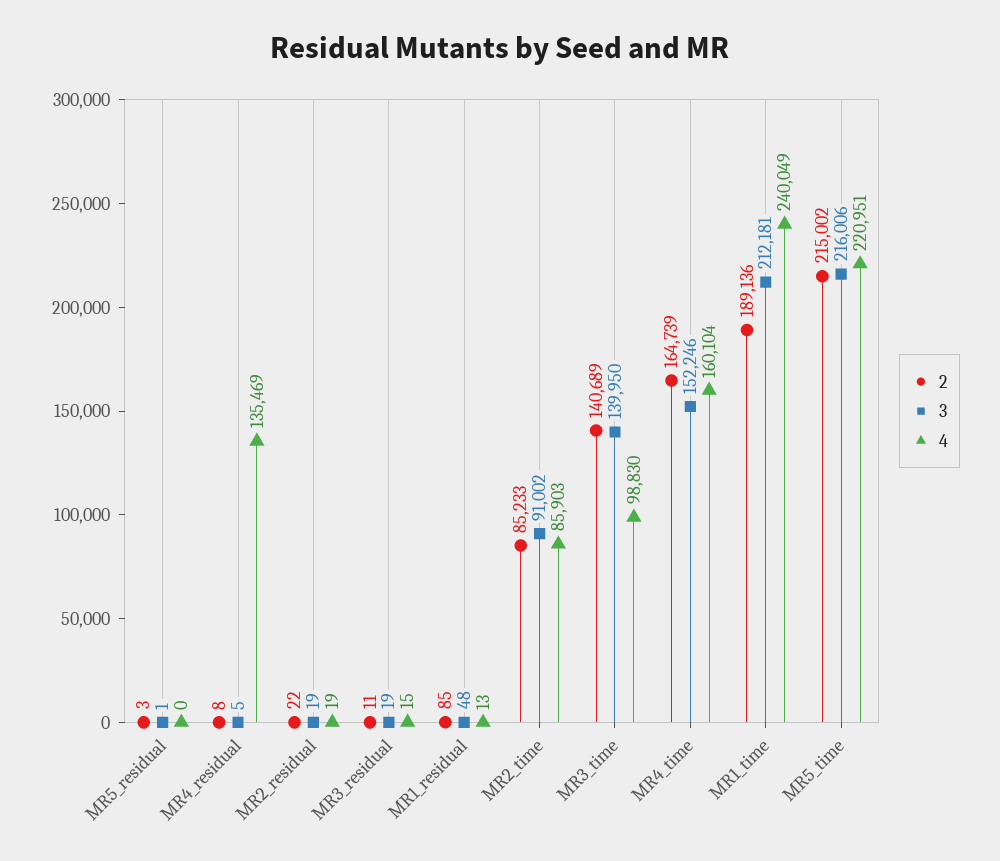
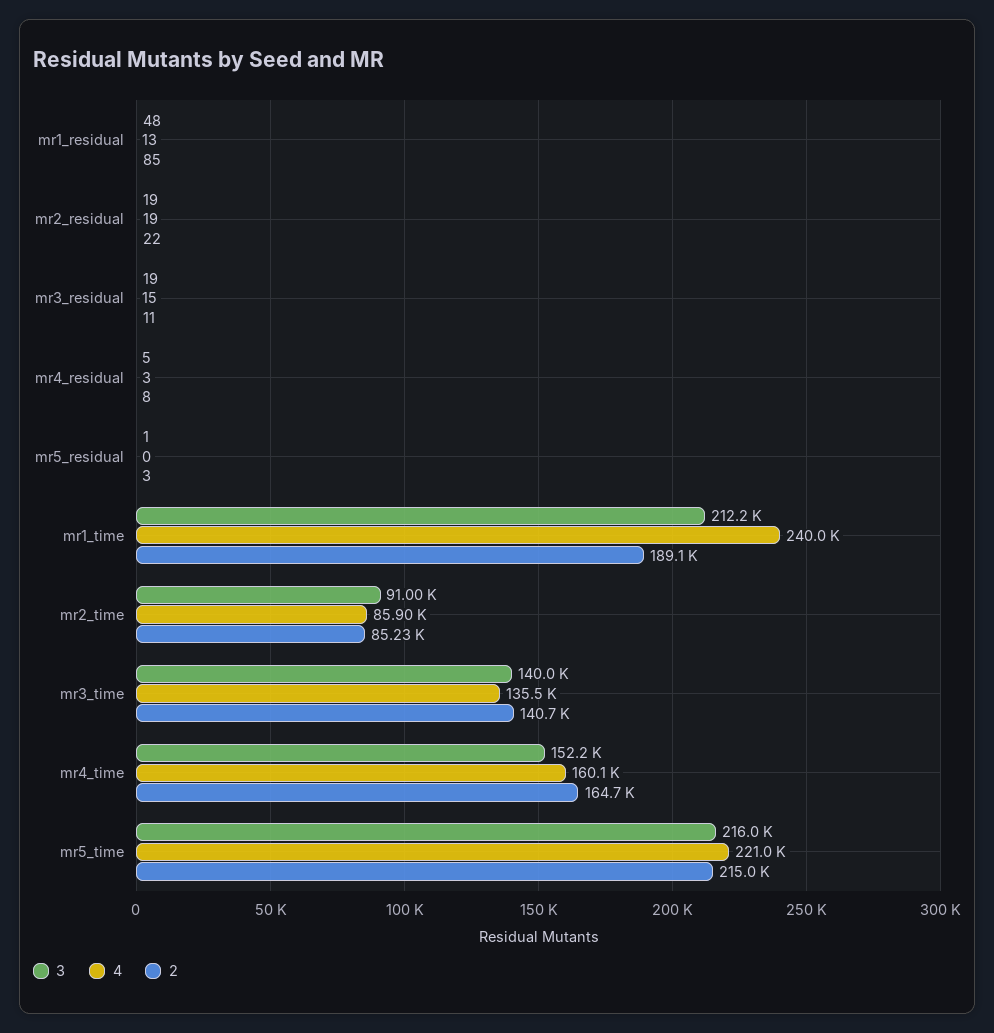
  {
    "2": {
      "MR5_residual": 3,
      "MR4_residual": 8,
      "MR2_residual": 22,
      "MR3_residual": 11,
      "MR1_residual": 85,
      "MR2_time": 85233,
      "MR3_time": 140689,
      "MR4_time": 164739,
      "MR1_time": 189136,
      "MR5_time": 215002
    },
    "3": {
      "MR5_residual": 1,
      "MR4_residual": 5,
      "MR2_residual": 19,
      "MR3_residual": 19,
      "MR1_residual": 48,
      "MR2_time": 91002,
      "MR3_time": 139950,
      "MR4_time": 152246,
      "MR1_time": 212181,
      "MR5_time": 216006
    },
    "4": {
      "MR5_residual": 0,
-     "MR4_residual": 135469,
+     "MR4_residual": 3,
      "MR2_residual": 19,
      "MR3_residual": 15,
      "MR1_residual": 13,
      "MR2_time": 85903,
-     "MR3_time": 98830,
+     "MR3_time": 135500,
      "MR4_time": 160104,
      "MR1_time": 240049,
      "MR5_time": 220951
    }
  }

